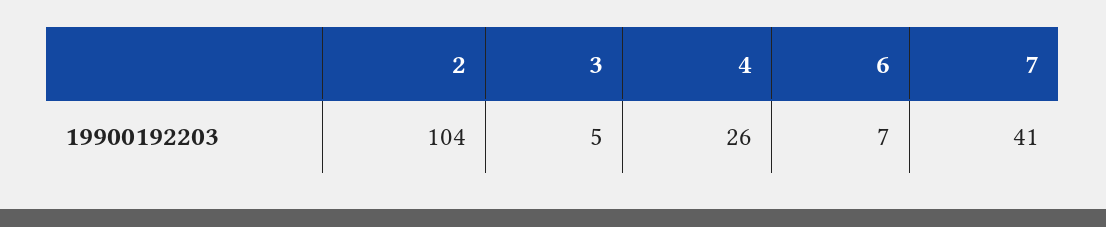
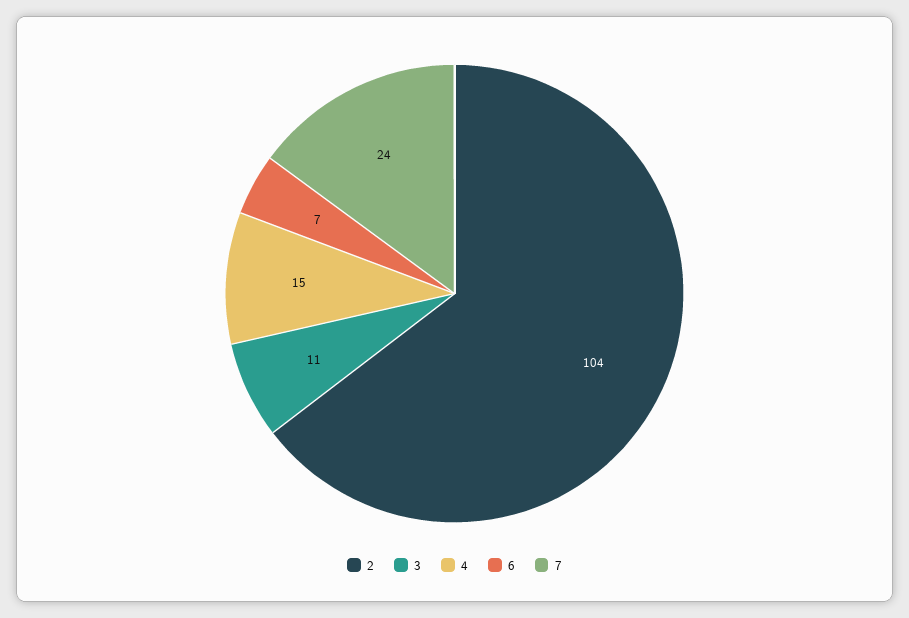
  {
    "2": 104,
-   "3": 5,
+   "3": 11,
-   "4": 26,
+   "4": 15,
    "6": 7,
-   "7": 41
+   "7": 24
  }

